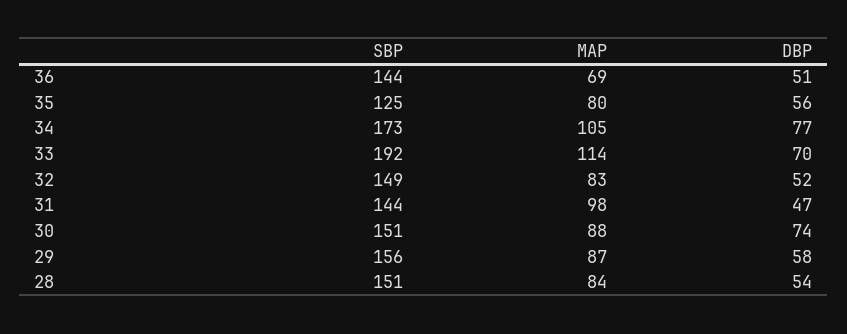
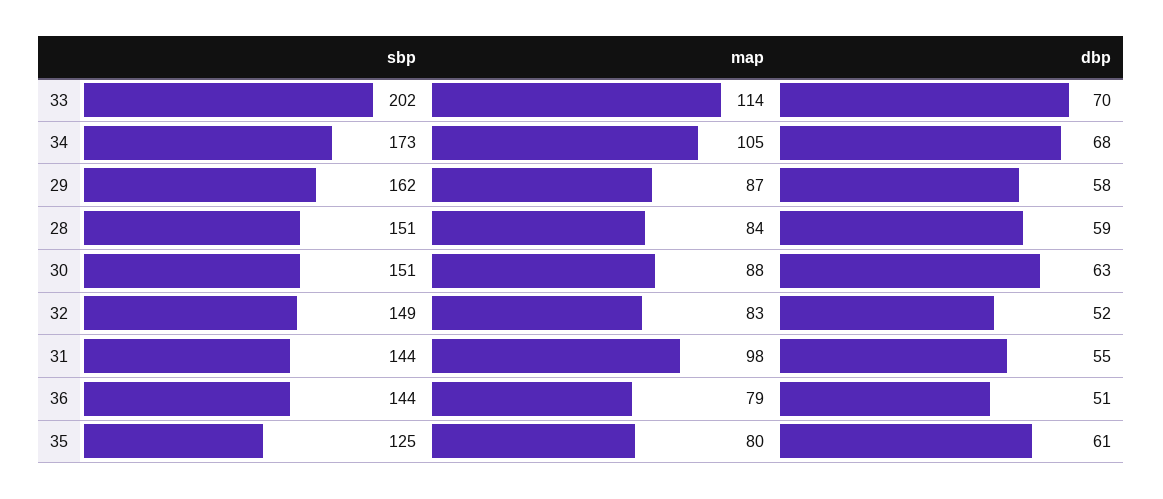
  {
    "SBP": {
      "36": 144,
      "35": 125,
      "34": 173,
-     "33": 192,
+     "33": 202,
      "32": 149,
      "31": 144,
      "30": 151,
-     "29": 156,
+     "29": 162,
      "28": 151
    },
    "MAP": {
-     "36": 69,
+     "36": 79,
      "35": 80,
      "34": 105,
      "33": 114,
      "32": 83,
      "31": 98,
      "30": 88,
      "29": 87,
      "28": 84
    },
    "DBP": {
      "36": 51,
-     "35": 56,
+     "35": 61,
-     "34": 77,
+     "34": 68,
      "33": 70,
      "32": 52,
-     "31": 47,
+     "31": 55,
-     "30": 74,
+     "30": 63,
      "29": 58,
-     "28": 54
+     "28": 59
    }
  }

